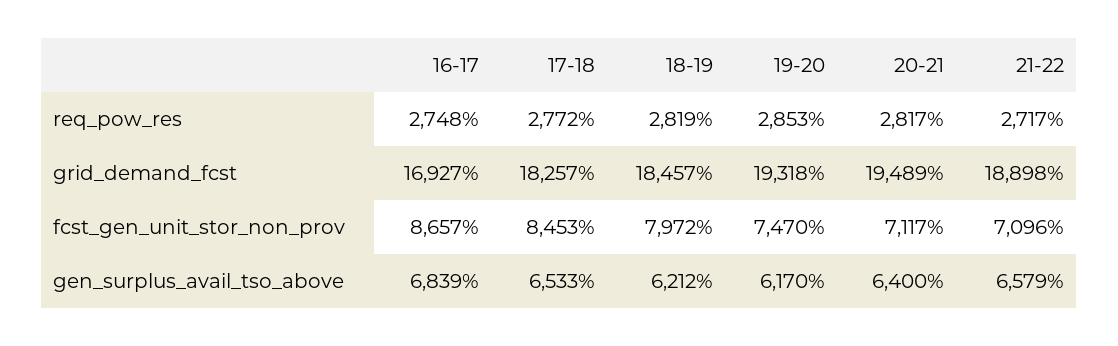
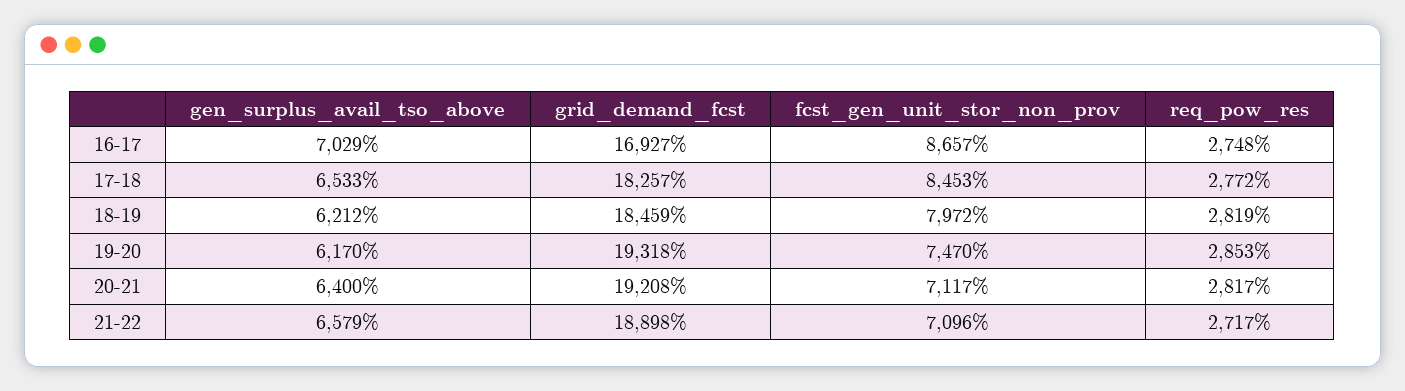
  {
    "16-17": {
      "req_pow_res": 2748,
      "grid_demand_fcst": 16927,
      "fcst_gen_unit_stor_non_prov": 8657,
-     "gen_surplus_avail_tso_above": 6839
+     "gen_surplus_avail_tso_above": 7029
    },
    "17-18": {
      "req_pow_res": 2772,
      "grid_demand_fcst": 18257,
      "fcst_gen_unit_stor_non_prov": 8453,
      "gen_surplus_avail_tso_above": 6533
    },
    "18-19": {
      "req_pow_res": 2819,
-     "grid_demand_fcst": 18457,
+     "grid_demand_fcst": 18459,
      "fcst_gen_unit_stor_non_prov": 7972,
      "gen_surplus_avail_tso_above": 6212
    },
    "19-20": {
      "req_pow_res": 2853,
      "grid_demand_fcst": 19318,
      "fcst_gen_unit_stor_non_prov": 7470,
      "gen_surplus_avail_tso_above": 6170
    },
    "20-21": {
      "req_pow_res": 2817,
-     "grid_demand_fcst": 19489,
+     "grid_demand_fcst": 19208,
      "fcst_gen_unit_stor_non_prov": 7117,
      "gen_surplus_avail_tso_above": 6400
    },
    "21-22": {
      "req_pow_res": 2717,
      "grid_demand_fcst": 18898,
      "fcst_gen_unit_stor_non_prov": 7096,
      "gen_surplus_avail_tso_above": 6579
    }
  }

